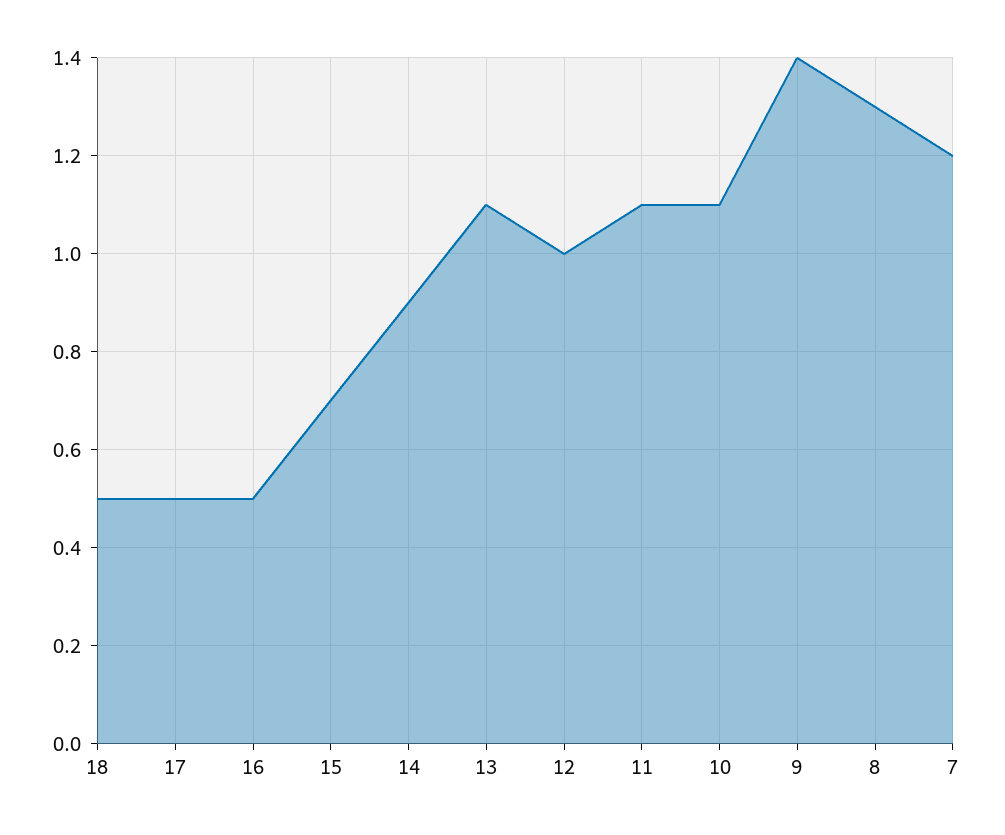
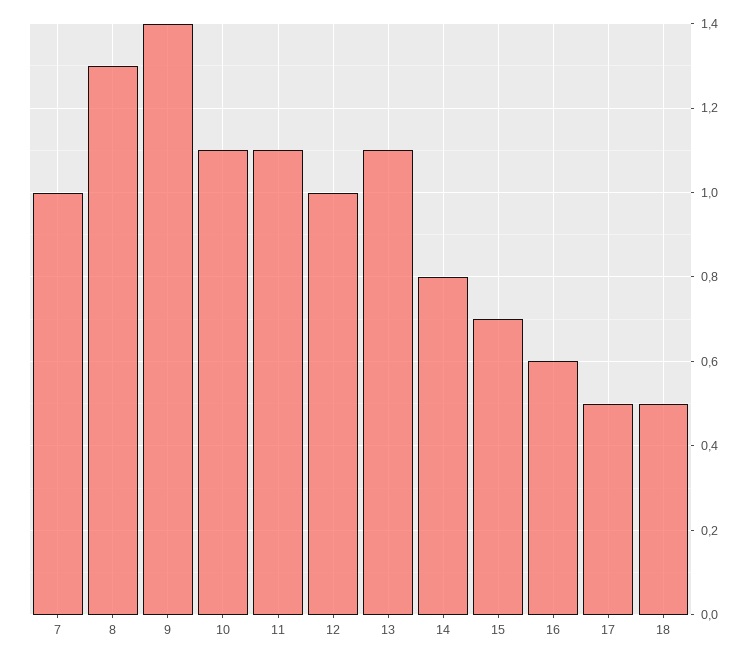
  {
    "18": 0.5,
    "17": 0.5,
-   "16": 0.5,
+   "16": 0.6,
    "15": 0.7,
-   "14": 0.9,
+   "14": 0.8,
    "13": 1.1,
    "12": 1,
    "11": 1.1,
    "10": 1.1,
    "9": 1.4,
    "8": 1.3,
-   "7": 1.2
+   "7": 1
  }

